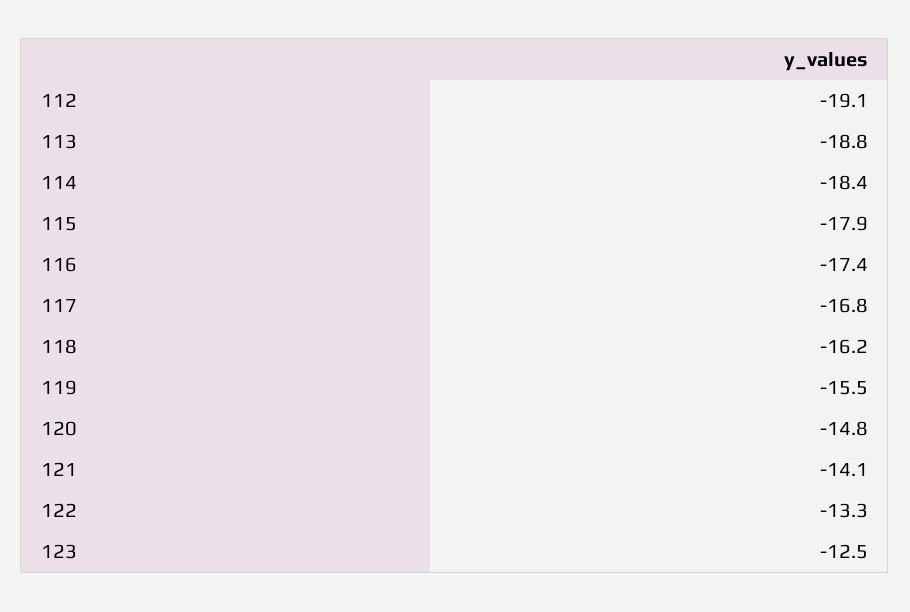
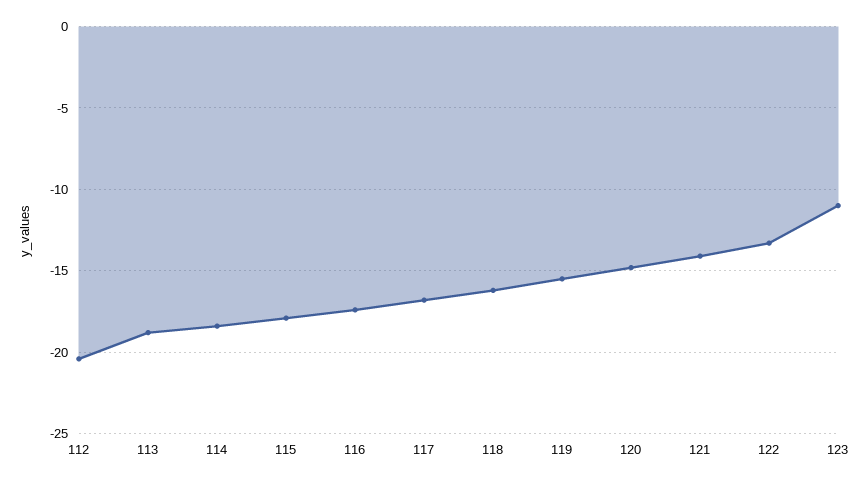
  {
-   "112": -19.1,
+   "112": -20.5,
    "113": -18.8,
    "114": -18.4,
    "115": -17.9,
    "116": -17.4,
    "117": -16.8,
    "118": -16.2,
    "119": -15.5,
    "120": -14.8,
    "121": -14.1,
    "122": -13.3,
-   "123": -12.5
+   "123": -11
  }

